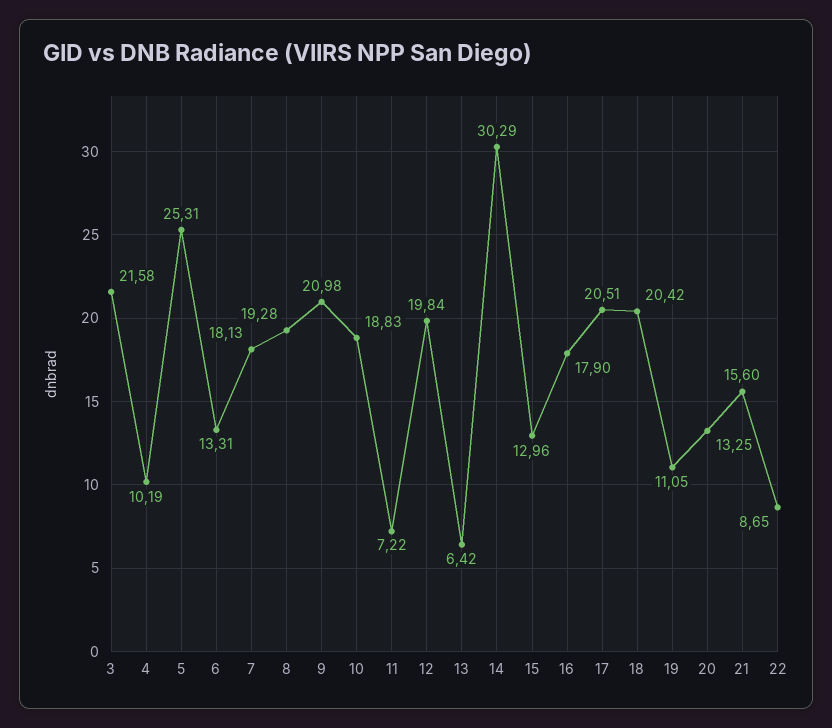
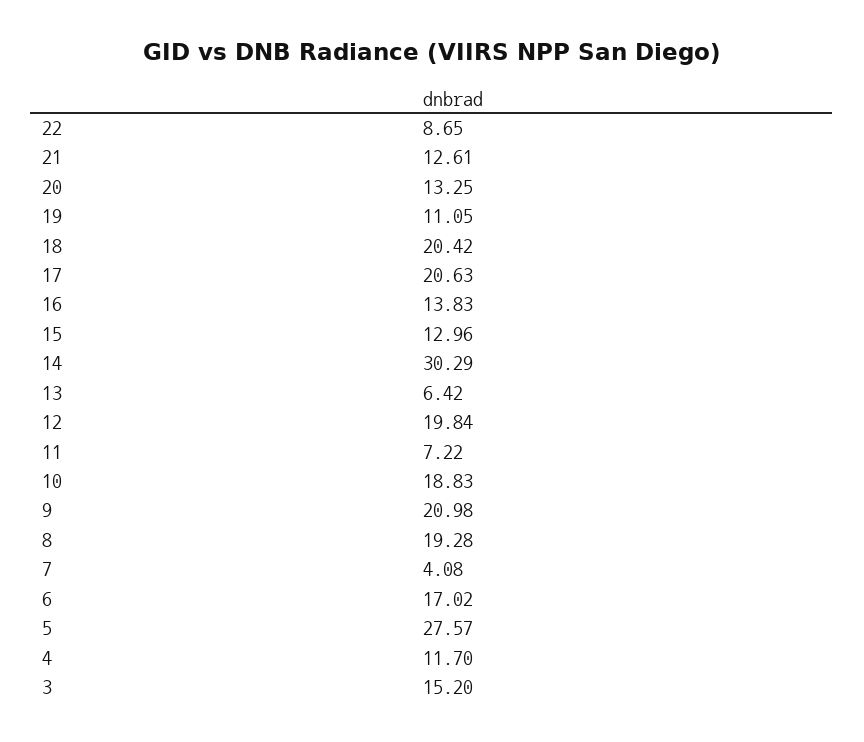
  {
-   "3": 21.58,
+   "3": 15.2,
-   "4": 10.19,
+   "4": 11.7,
-   "5": 25.31,
+   "5": 27.57,
-   "6": 13.31,
+   "6": 17.02,
-   "7": 18.13,
+   "7": 4.08,
    "8": 19.28,
    "9": 20.98,
    "10": 18.83,
    "11": 7.22,
    "12": 19.84,
    "13": 6.42,
    "14": 30.29,
    "15": 12.96,
-   "16": 17.9,
+   "16": 13.83,
-   "17": 20.51,
+   "17": 20.63,
    "18": 20.42,
    "19": 11.05,
    "20": 13.25,
-   "21": 15.6,
+   "21": 12.61,
    "22": 8.65
  }

